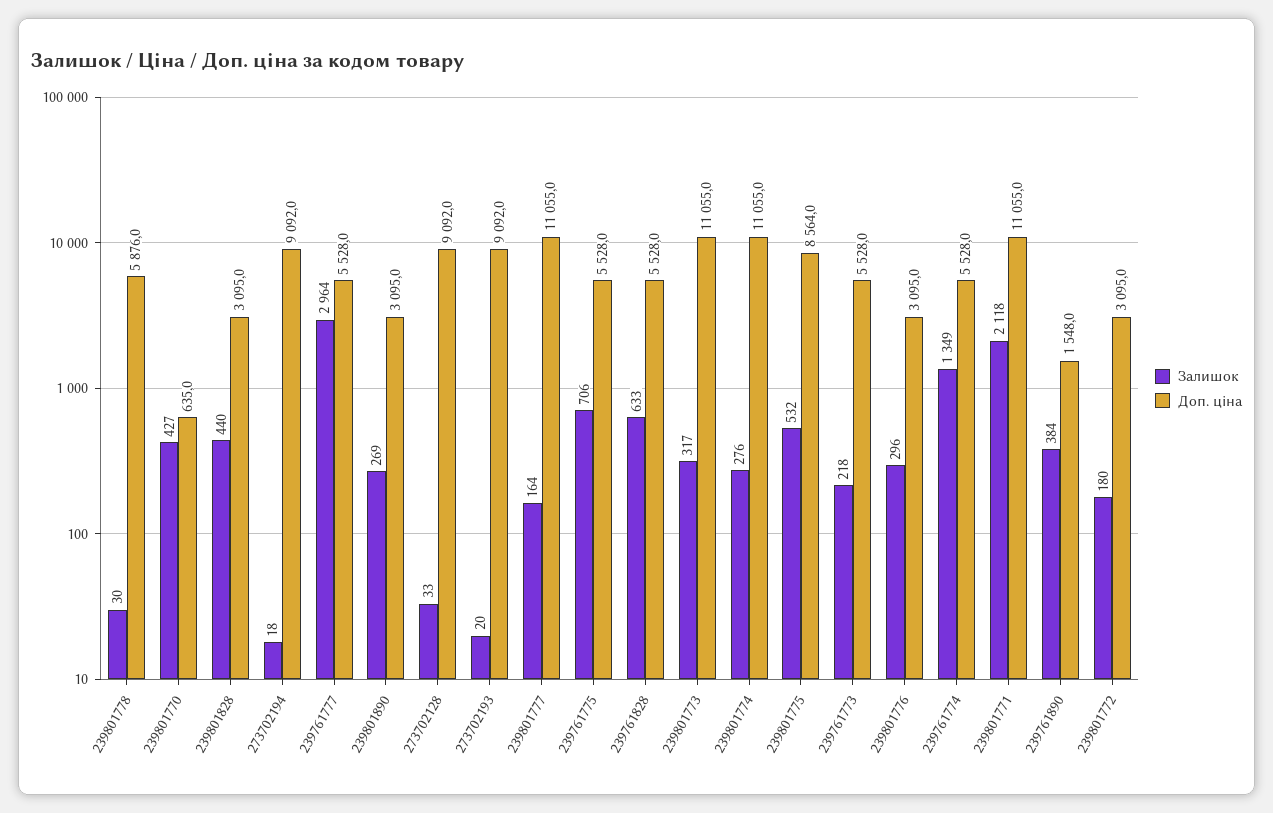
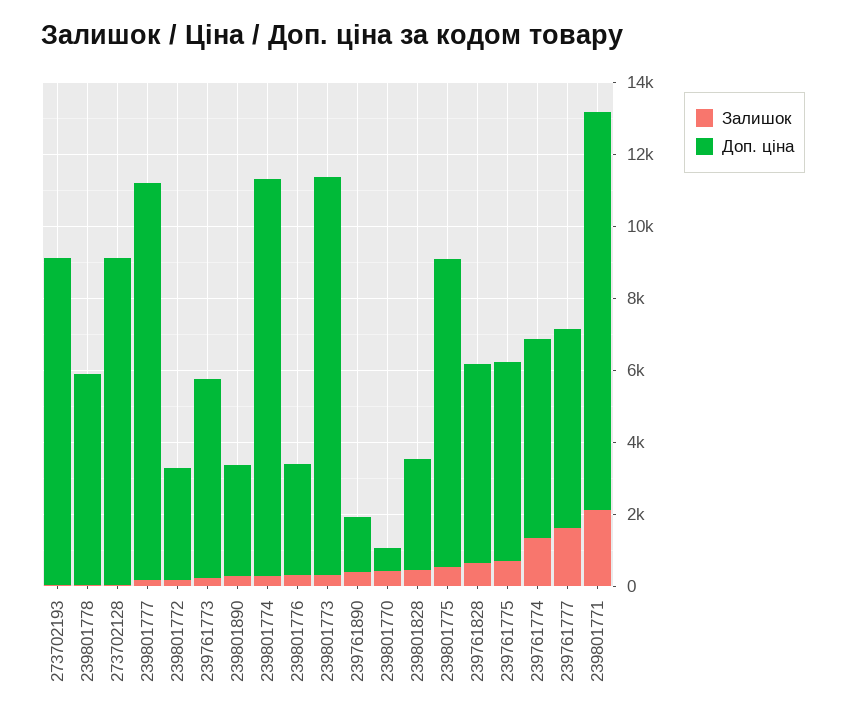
  {
    "Залишок": {
      "239801778": 30,
      "239801770": 427,
      "239801828": 440,
-     "273702194": 18,
-     "239761777": 2964,
+     "239761777": 1500,
      "239801890": 269,
      "273702128": 33,
      "273702193": 20,
      "239801777": 164,
      "239761775": 706,
      "239761828": 633,
      "239801773": 317,
      "239801774": 276,
      "239801775": 532,
      "239761773": 218,
      "239801776": 296,
      "239761774": 1349,
      "239801771": 2118,
      "239761890": 384,
      "239801772": 180
    },
    "Доп. ціна": {
      "239801778": 5876,
      "239801770": 635,
      "239801828": 3095,
-     "273702194": 9092,
      "239761777": 5528,
      "239801890": 3095,
      "273702128": 9092,
      "273702193": 9092,
      "239801777": 11055,
      "239761775": 5528,
      "239761828": 5528,
      "239801773": 11055,
      "239801774": 11055,
      "239801775": 8564,
      "239761773": 5528,
      "239801776": 3095,
      "239761774": 5528,
      "239801771": 11055,
      "239761890": 1548,
      "239801772": 3095
    }
  }

